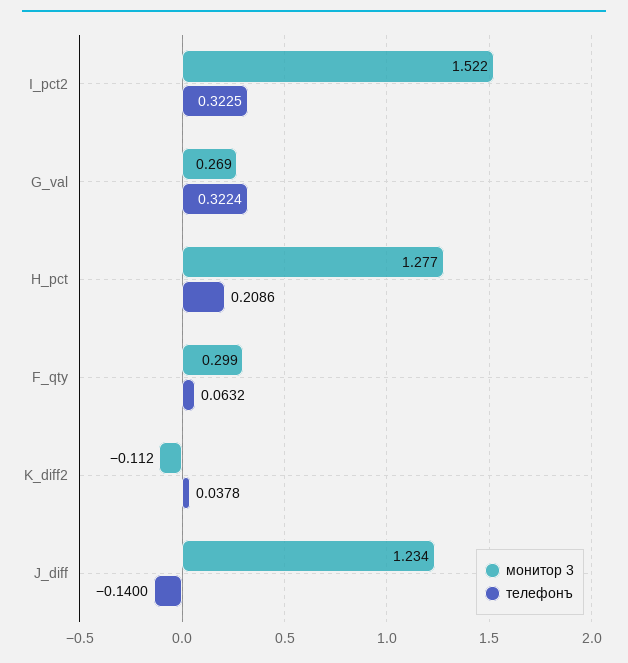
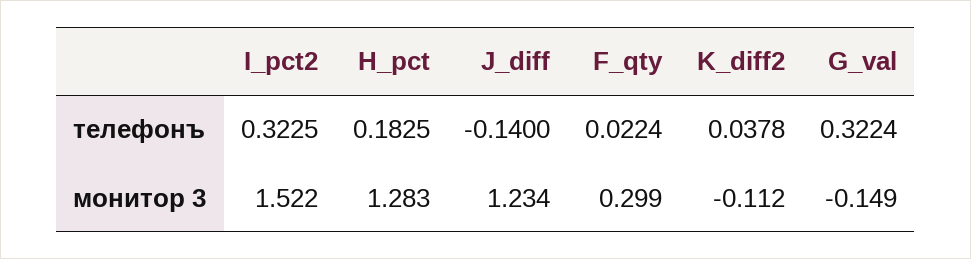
  {
    "монитор 3": {
      "I_pct2": 1.522,
-     "G_val": 0.269,
+     "G_val": -0.149,
-     "H_pct": 1.277,
+     "H_pct": 1.283,
      "F_qty": 0.299,
      "K_diff2": -0.112,
      "J_diff": 1.234
    },
    "телефонъ": {
      "I_pct2": 0.3225,
      "G_val": 0.3224,
-     "H_pct": 0.2086,
+     "H_pct": 0.1825,
-     "F_qty": 0.0632,
+     "F_qty": 0.0224,
      "K_diff2": 0.0378,
      "J_diff": -0.14
    }
  }

